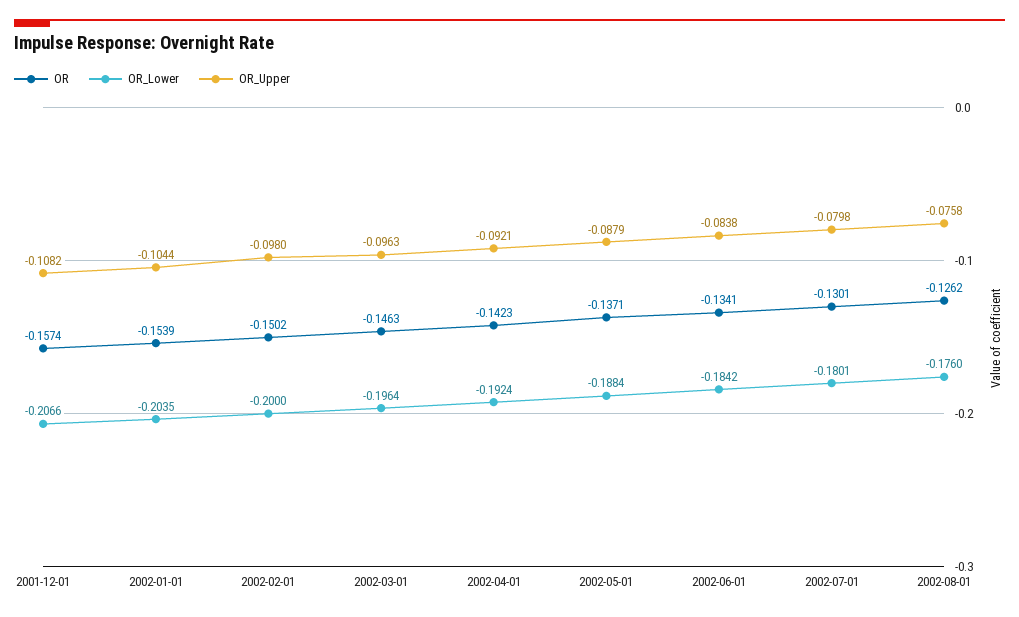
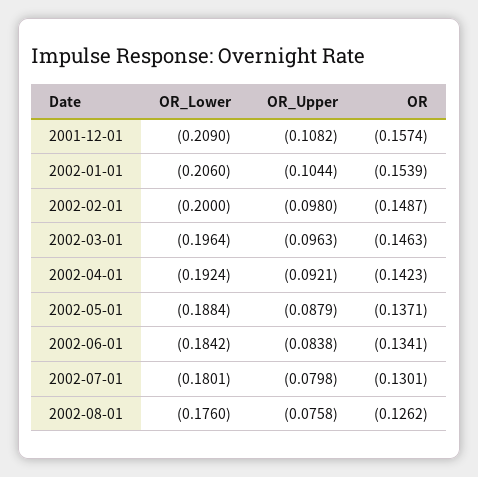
  {
    "OR": {
      "2001-12-01": -0.1574,
      "2002-01-01": -0.1539,
-     "2002-02-01": -0.1502,
+     "2002-02-01": -0.1487,
      "2002-03-01": -0.1463,
      "2002-04-01": -0.1423,
      "2002-05-01": -0.1371,
      "2002-06-01": -0.1341,
      "2002-07-01": -0.1301,
      "2002-08-01": -0.1262
    },
    "OR_Lower": {
-     "2001-12-01": -0.2066,
+     "2001-12-01": -0.209,
-     "2002-01-01": -0.2035,
+     "2002-01-01": -0.206,
      "2002-02-01": -0.2,
      "2002-03-01": -0.1964,
      "2002-04-01": -0.1924,
      "2002-05-01": -0.1884,
      "2002-06-01": -0.1842,
      "2002-07-01": -0.1801,
      "2002-08-01": -0.176
    },
    "OR_Upper": {
      "2001-12-01": -0.1082,
      "2002-01-01": -0.1044,
      "2002-02-01": -0.098,
      "2002-03-01": -0.0963,
      "2002-04-01": -0.0921,
      "2002-05-01": -0.0879,
      "2002-06-01": -0.0838,
      "2002-07-01": -0.0798,
      "2002-08-01": -0.0758
    }
  }

